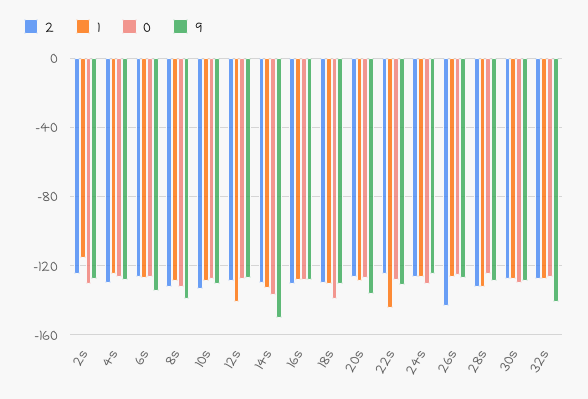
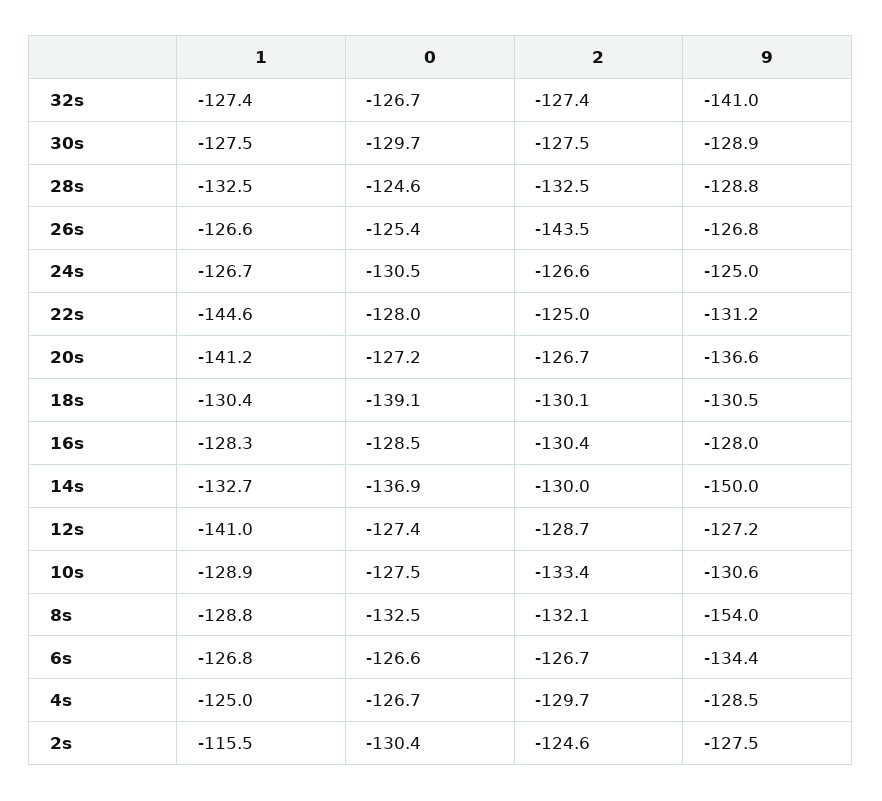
  {
    "2": {
      "2s": -124.6,
      "4s": -129.7,
      "6s": -126.7,
      "8s": -132.1,
      "10s": -133.4,
      "12s": -128.7,
      "14s": -130,
      "16s": -130.4,
      "18s": -130.1,
      "20s": -126.7,
      "22s": -125,
      "24s": -126.6,
      "26s": -143.5,
      "28s": -132.5,
      "30s": -127.5,
      "32s": -127.4
    },
    "1": {
      "2s": -115.5,
      "4s": -125,
      "6s": -126.8,
      "8s": -128.8,
      "10s": -128.9,
      "12s": -141,
      "14s": -132.7,
      "16s": -128.3,
      "18s": -130.4,
-     "20s": -130,
+     "20s": -141.2,
      "22s": -144.6,
      "24s": -126.7,
      "26s": -126.6,
      "28s": -132.5,
      "30s": -127.5,
      "32s": -127.4
    },
    "0": {
      "2s": -130.4,
      "4s": -126.7,
      "6s": -126.6,
      "8s": -132.5,
      "10s": -127.5,
      "12s": -127.4,
      "14s": -136.9,
      "16s": -128.5,
      "18s": -139.1,
      "20s": -127.2,
      "22s": -128,
      "24s": -130.5,
      "26s": -125.4,
      "28s": -124.6,
      "30s": -129.7,
      "32s": -126.7
    },
    "9": {
      "2s": -127.5,
      "4s": -128.5,
      "6s": -134.4,
-     "8s": -140,
+     "8s": -154,
      "10s": -130.6,
      "12s": -127.2,
      "14s": -150,
      "16s": -128,
      "18s": -130.5,
      "20s": -136.6,
      "22s": -131.2,
      "24s": -125,
      "26s": -126.8,
      "28s": -128.8,
      "30s": -128.9,
      "32s": -141
    }
  }

